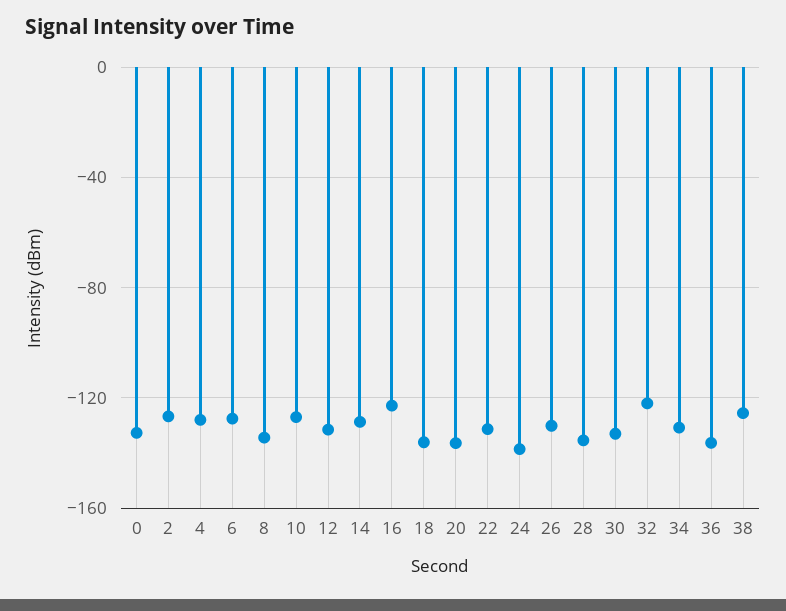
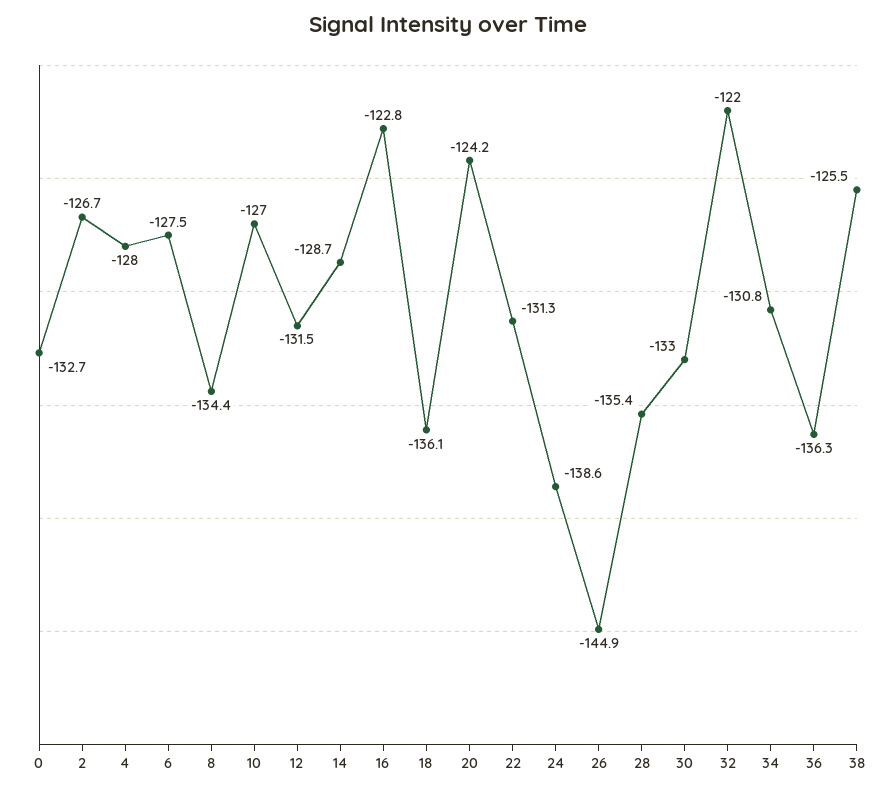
  {
    "0": -132.7,
    "2": -126.7,
    "4": -128,
    "6": -127.5,
    "8": -134.4,
    "10": -127,
    "12": -131.5,
    "14": -128.7,
    "16": -122.8,
    "18": -136.1,
-   "20": -135,
+   "20": -124.2,
    "22": -131.3,
    "24": -138.6,
-   "26": -130,
+   "26": -144.9,
    "28": -135.4,
    "30": -133,
    "32": -122,
    "34": -130.8,
    "36": -136.3,
    "38": -125.5
  }

